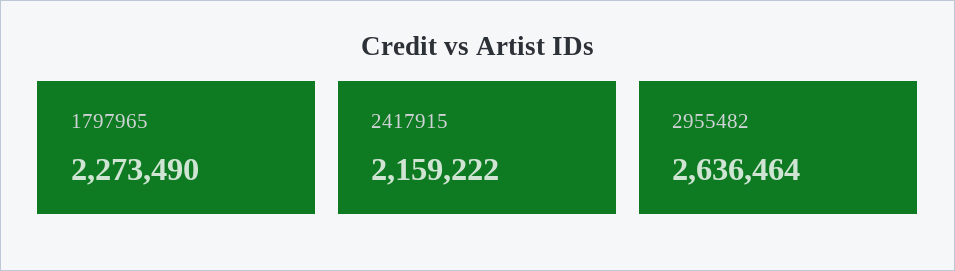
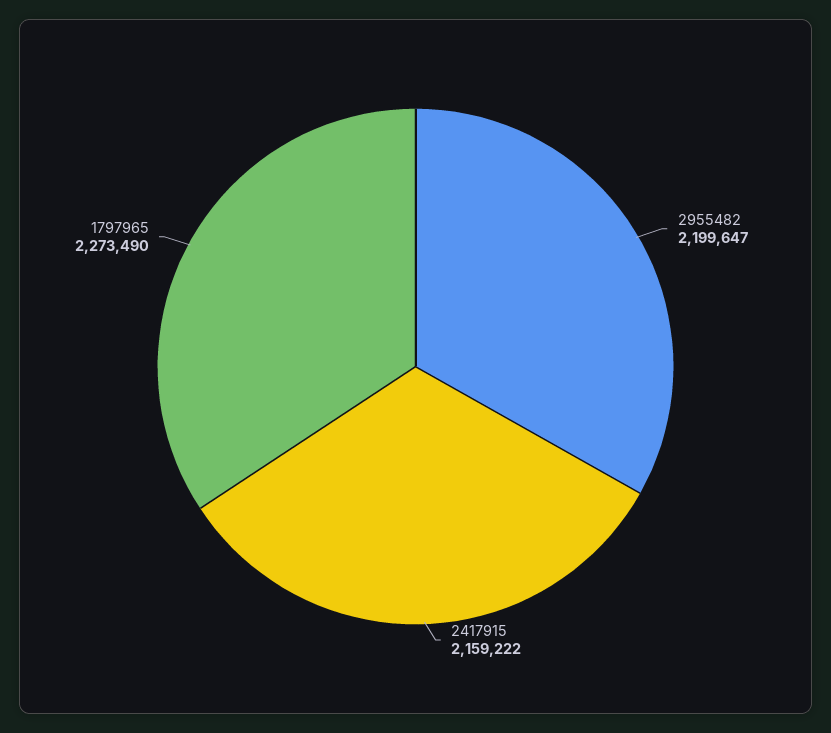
  {
    "1797965": 2273490,
    "2417915": 2159222,
-   "2955482": 2636464
+   "2955482": 2199647
  }

